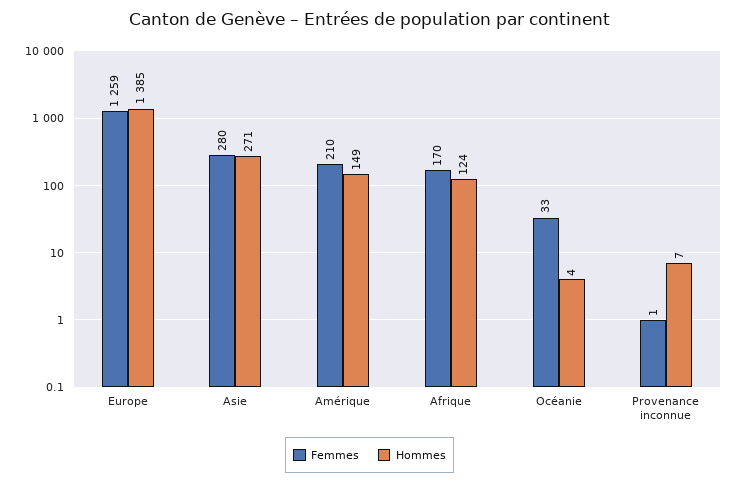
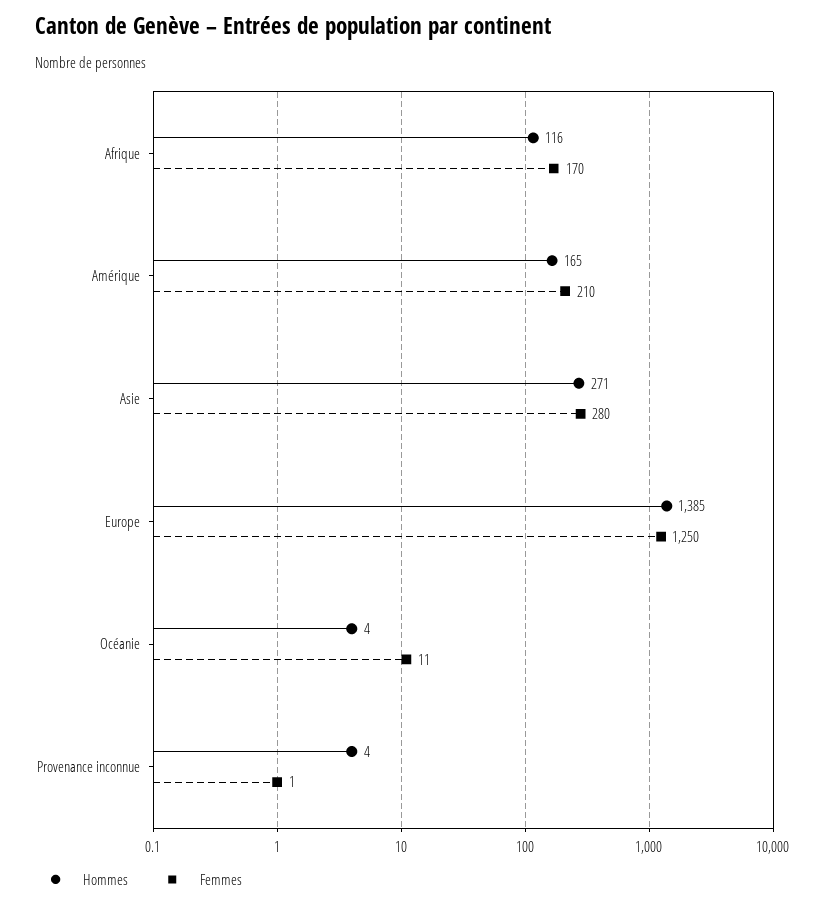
  {
    "Femmes": {
-     "Europe": 1259,
+     "Europe": 1250,
      "Asie": 280,
      "Amérique": 210,
      "Afrique": 170,
-     "Océanie": 33,
+     "Océanie": 11,
      "Provenance inconnue": 1
    },
    "Hommes": {
      "Europe": 1385,
      "Asie": 271,
-     "Amérique": 149,
+     "Amérique": 165,
-     "Afrique": 124,
+     "Afrique": 116,
      "Océanie": 4,
-     "Provenance inconnue": 7
+     "Provenance inconnue": 4
    }
  }

